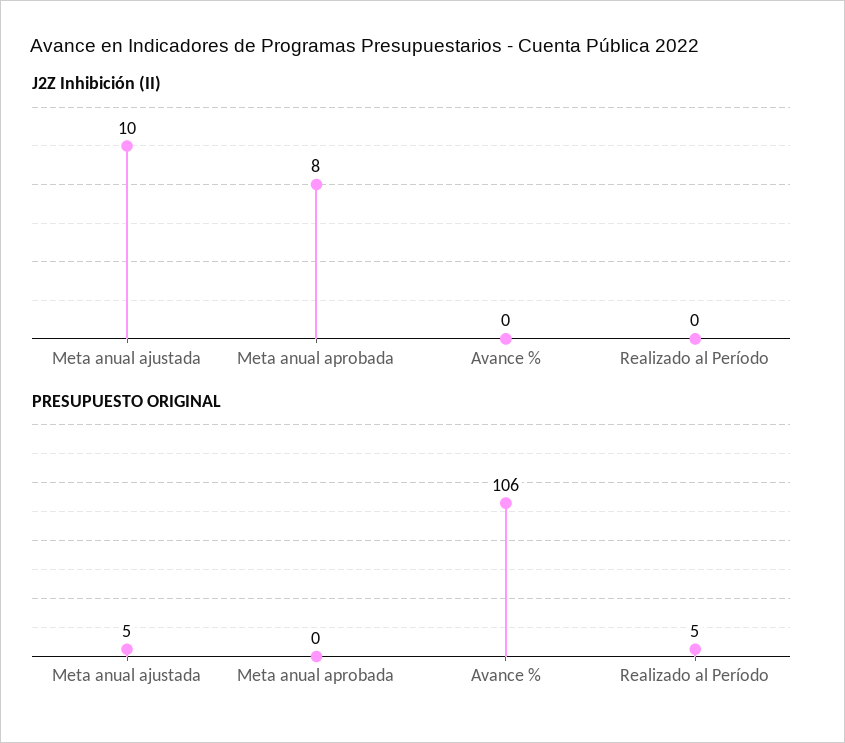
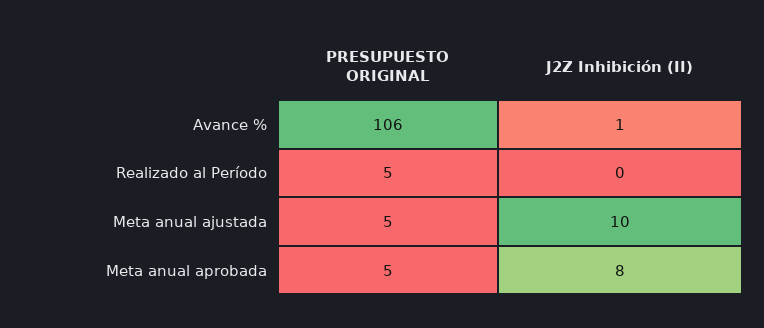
  {
    "J2Z Inhibición (II)": {
      "Meta anual ajustada": 10,
      "Meta anual aprobada": 8,
-     "Avance %": 0,
+     "Avance %": 1,
      "Realizado al Período": 0
    },
    "PRESUPUESTO ORIGINAL": {
      "Meta anual ajustada": 5,
-     "Meta anual aprobada": 0,
+     "Meta anual aprobada": 5,
      "Avance %": 106,
      "Realizado al Período": 5
    }
  }

